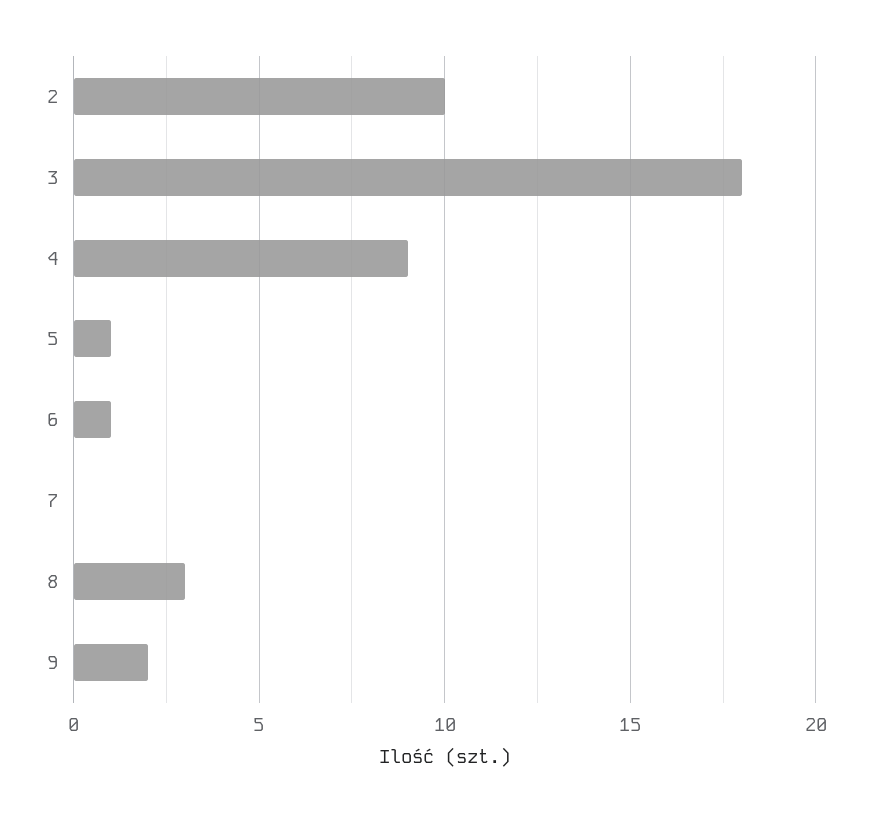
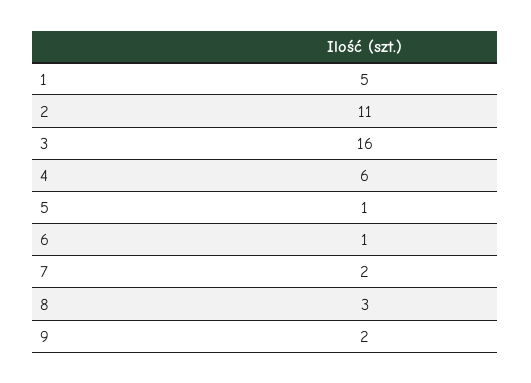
  {
-   "2": 10,
+   "2": 11,
-   "3": 18,
+   "3": 16,
-   "4": 9,
+   "4": 6,
    "5": 1,
    "6": 1,
-   "7": 0,
+   "7": 2,
    "8": 3,
-   "9": 2
+   "9": 2,
+   "1": 5
  }

